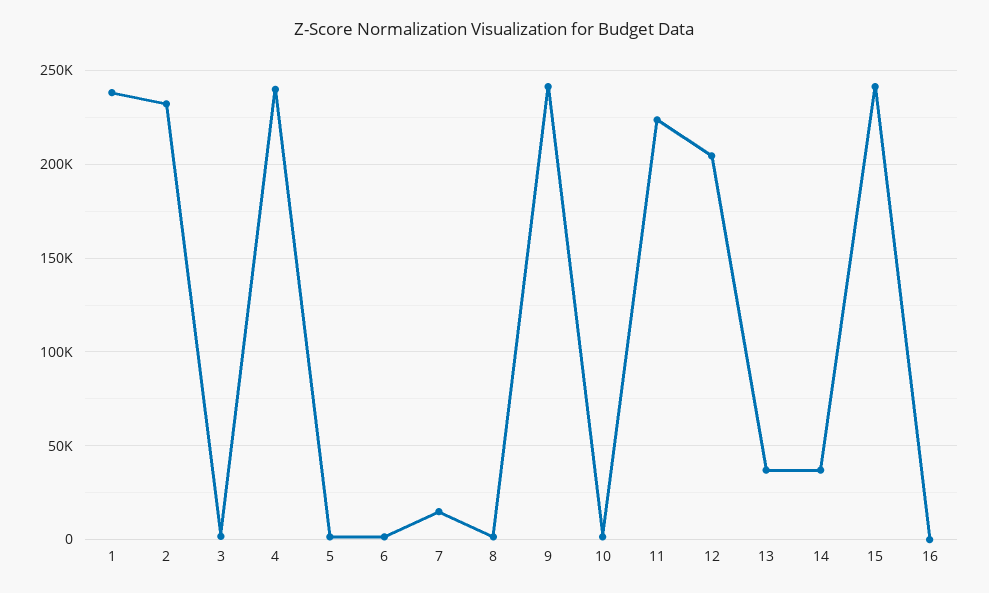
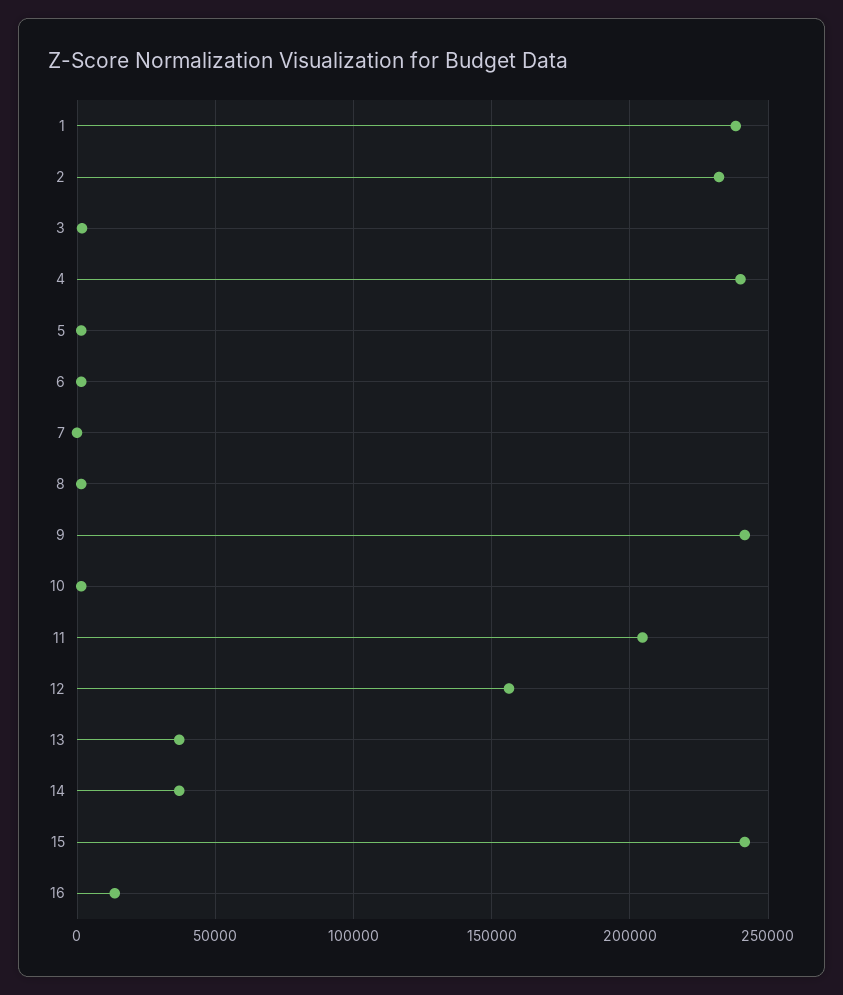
  {
    "1": 240000,
    "2": 230000,
    "3": 0,
    "4": 240000,
    "5": 0,
    "6": 0,
-   "7": 15000,
+   "7": 0,
    "8": 0,
    "9": 240000,
    "10": 0,
-   "11": 225000,
+   "11": 205000,
-   "12": 205000,
+   "12": 155000,
    "13": 35000,
    "14": 35000,
    "15": 240000,
-   "16": 0
+   "16": 15000
  }

